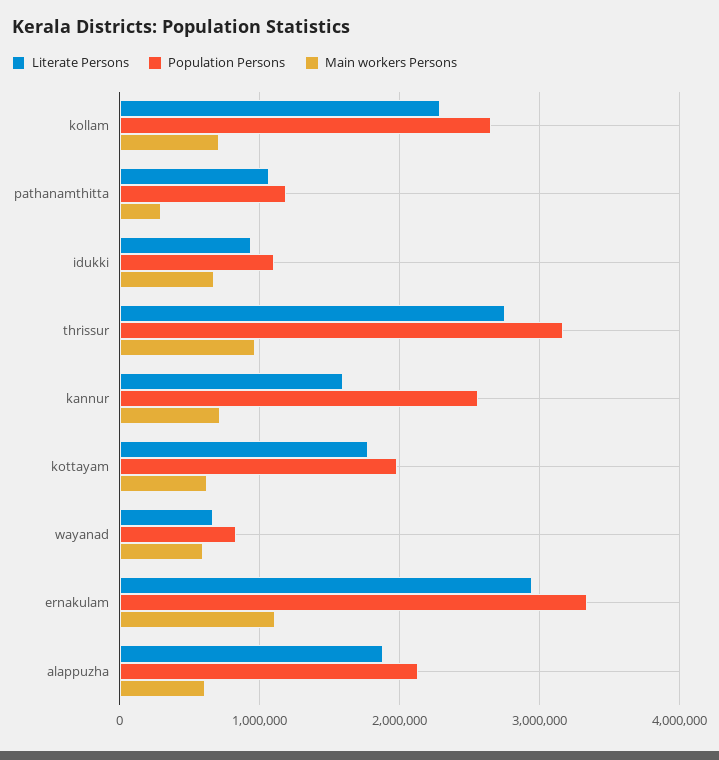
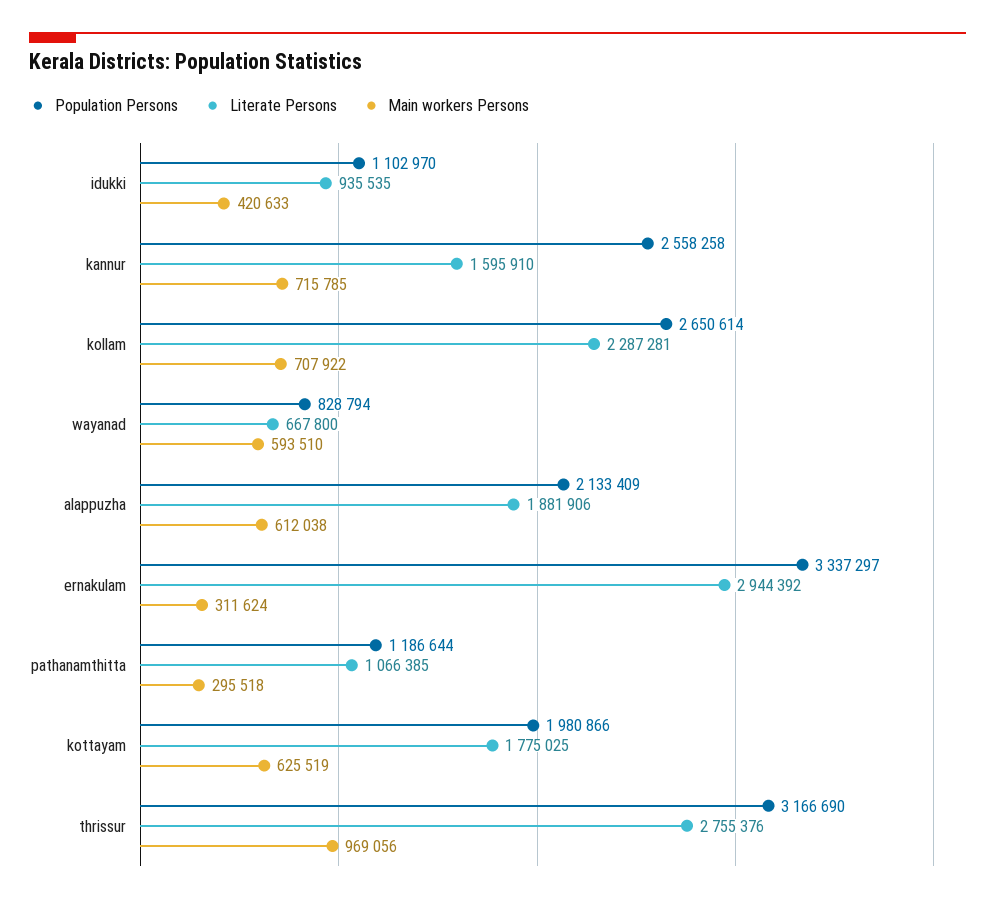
  {
    "Literate Persons": {
      "kollam": 2287281,
      "pathanamthitta": 1066385,
      "idukki": 935535,
      "thrissur": 2755376,
      "kannur": 1595910,
      "kottayam": 1775025,
      "wayanad": 667800,
      "ernakulam": 2944392,
      "alappuzha": 1881906
    },
    "Population Persons": {
      "kollam": 2650614,
      "pathanamthitta": 1186644,
      "idukki": 1102970,
      "thrissur": 3166690,
      "kannur": 2558258,
      "kottayam": 1980866,
      "wayanad": 828794,
      "ernakulam": 3337297,
      "alappuzha": 2133409
    },
    "Main workers Persons": {
      "kollam": 707922,
      "pathanamthitta": 295518,
-     "idukki": 700000,
+     "idukki": 420633,
      "thrissur": 969056,
      "kannur": 715785,
      "kottayam": 625519,
      "wayanad": 593510,
-     "ernakulam": 1100000,
+     "ernakulam": 311624,
      "alappuzha": 612038
    }
  }

